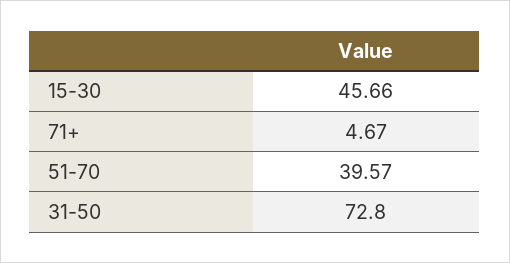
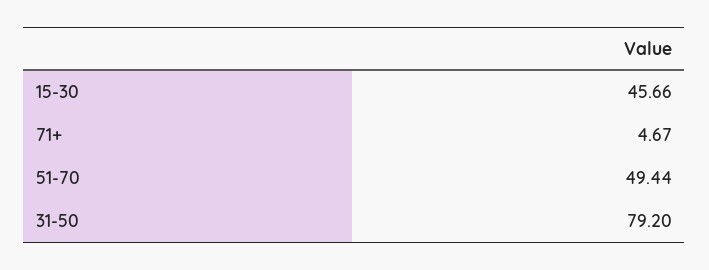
  {
    "15-30": 45.66,
    "71+": 4.67,
-   "51-70": 39.57,
+   "51-70": 49.44,
-   "31-50": 72.8
+   "31-50": 79.2
  }

